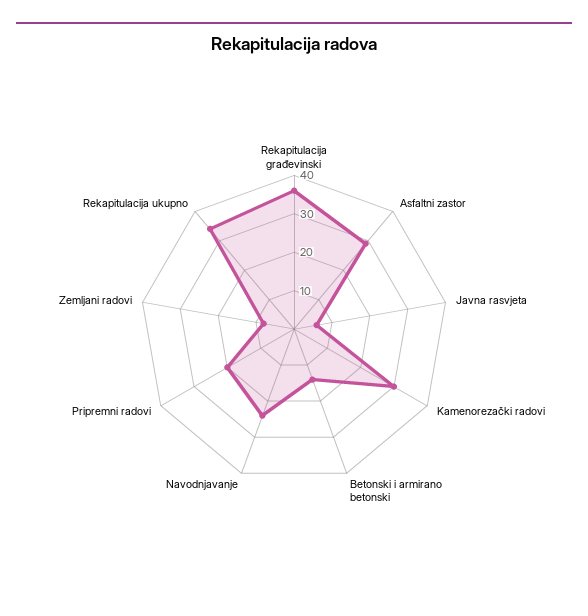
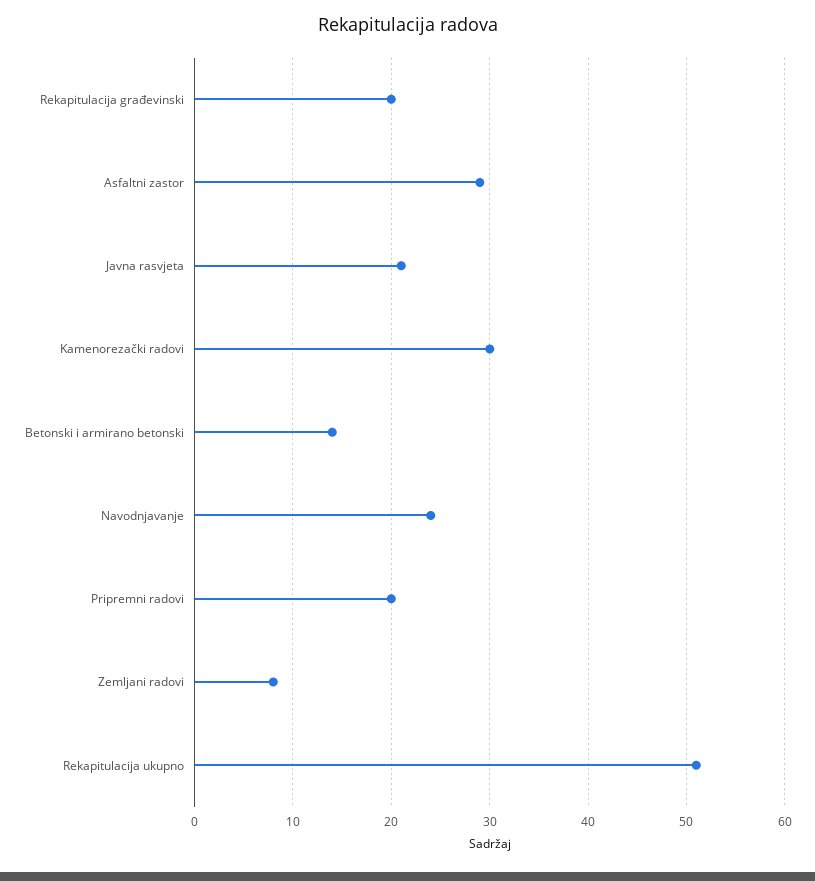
  {
-   "Rekapitulacija građevinski": 35,
+   "Rekapitulacija građevinski": 20,
    "Asfaltni zastor": 29,
-   "Javna rasvjeta": 5,
+   "Javna rasvjeta": 21,
    "Kamenorezački radovi": 30,
    "Betonski i armirano betonski": 14,
    "Navodnjavanje": 24,
    "Pripremni radovi": 20,
    "Zemljani radovi": 8,
-   "Rekapitulacija ukupno": 35
+   "Rekapitulacija ukupno": 51
  }

